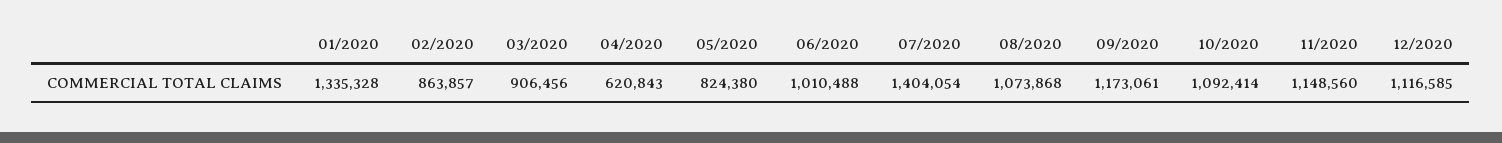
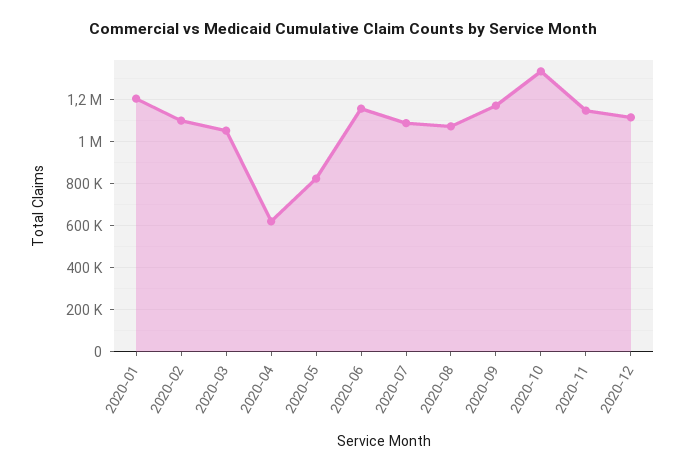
  {
-   "01/2020": 1335328,
+   "01/2020": 1200000,
-   "02/2020": 863857,
+   "02/2020": 1100000,
-   "03/2020": 906456,
+   "03/2020": 1050000,
    "04/2020": 620843,
    "05/2020": 824380,
-   "06/2020": 1010488,
+   "06/2020": 1150000,
-   "07/2020": 1404054,
+   "07/2020": 1100000,
    "08/2020": 1073868,
    "09/2020": 1173061,
-   "10/2020": 1092414,
+   "10/2020": 1350000,
    "11/2020": 1148560,
    "12/2020": 1116585
  }

